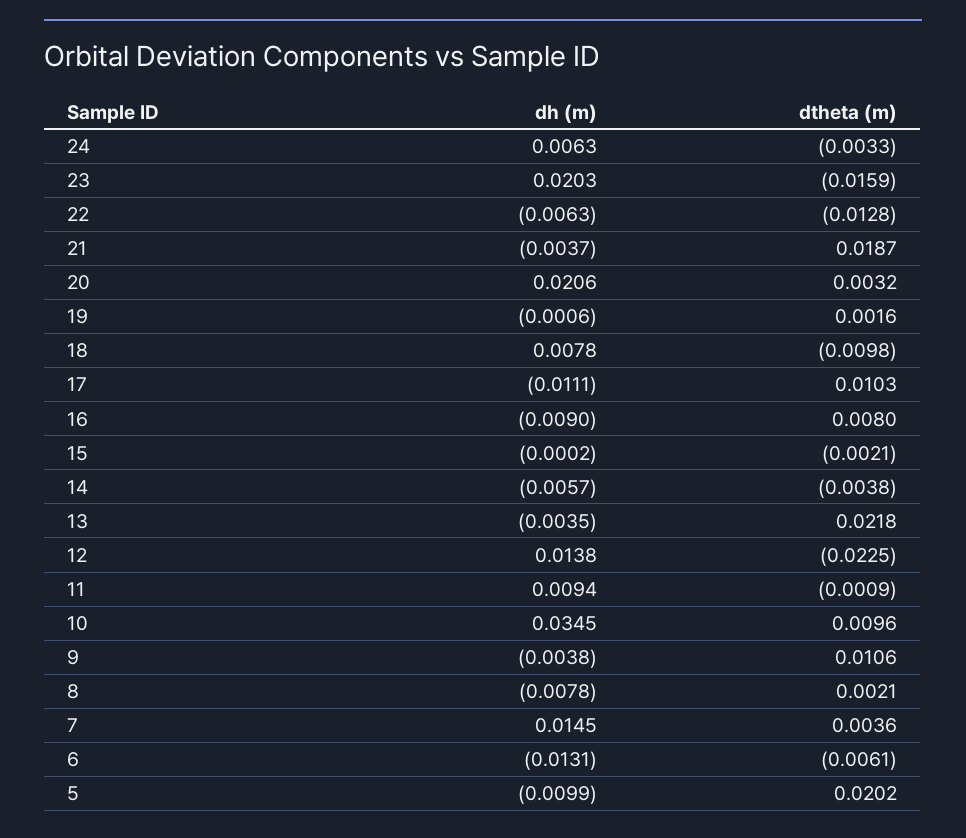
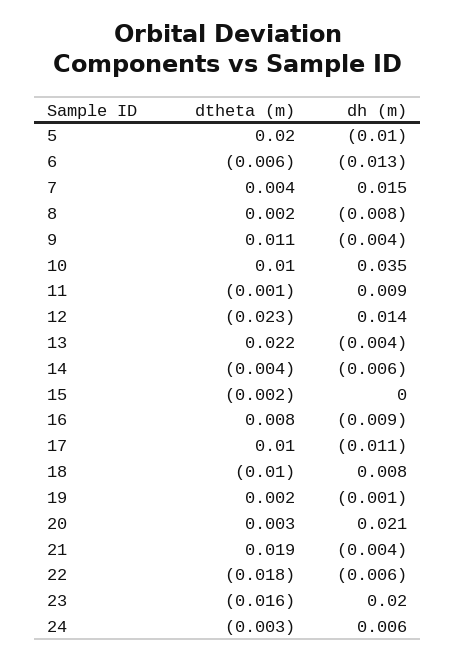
  {
    "dh (m)": {
      "24": 0.0063,
      "23": 0.0203,
      "22": -0.0063,
      "21": -0.0037,
      "20": 0.0206,
      "19": -0.0006,
      "18": 0.0078,
      "17": -0.0111,
      "16": -0.009,
      "15": -0.0002,
      "14": -0.0057,
      "13": -0.0035,
      "12": 0.0138,
      "11": 0.0094,
      "10": 0.0345,
      "9": -0.0038,
      "8": -0.0078,
      "7": 0.0145,
      "6": -0.0131,
      "5": -0.0099
    },
    "dtheta (m)": {
      "24": -0.0033,
      "23": -0.0159,
-     "22": -0.0128,
+     "22": -0.018,
      "21": 0.0187,
      "20": 0.0032,
      "19": 0.0016,
      "18": -0.0098,
      "17": 0.0103,
      "16": 0.008,
      "15": -0.0021,
      "14": -0.0038,
      "13": 0.0218,
      "12": -0.0225,
      "11": -0.0009,
      "10": 0.0096,
      "9": 0.0106,
      "8": 0.0021,
      "7": 0.0036,
      "6": -0.0061,
      "5": 0.0202
    }
  }

